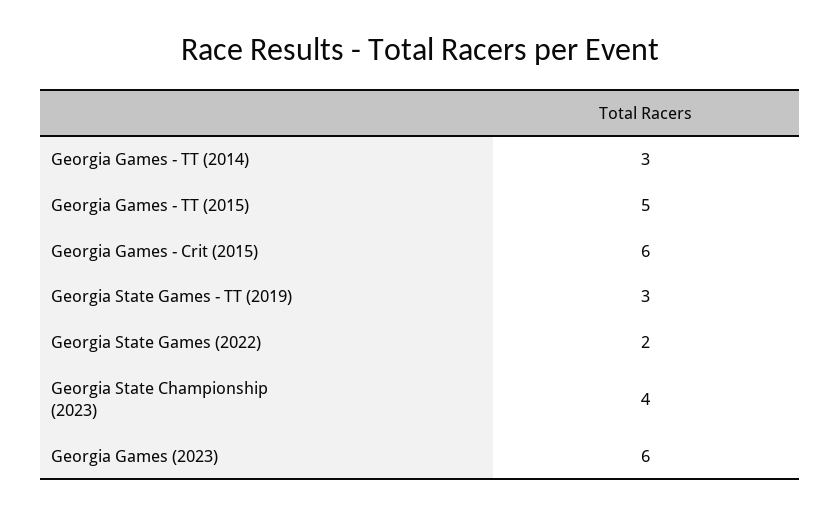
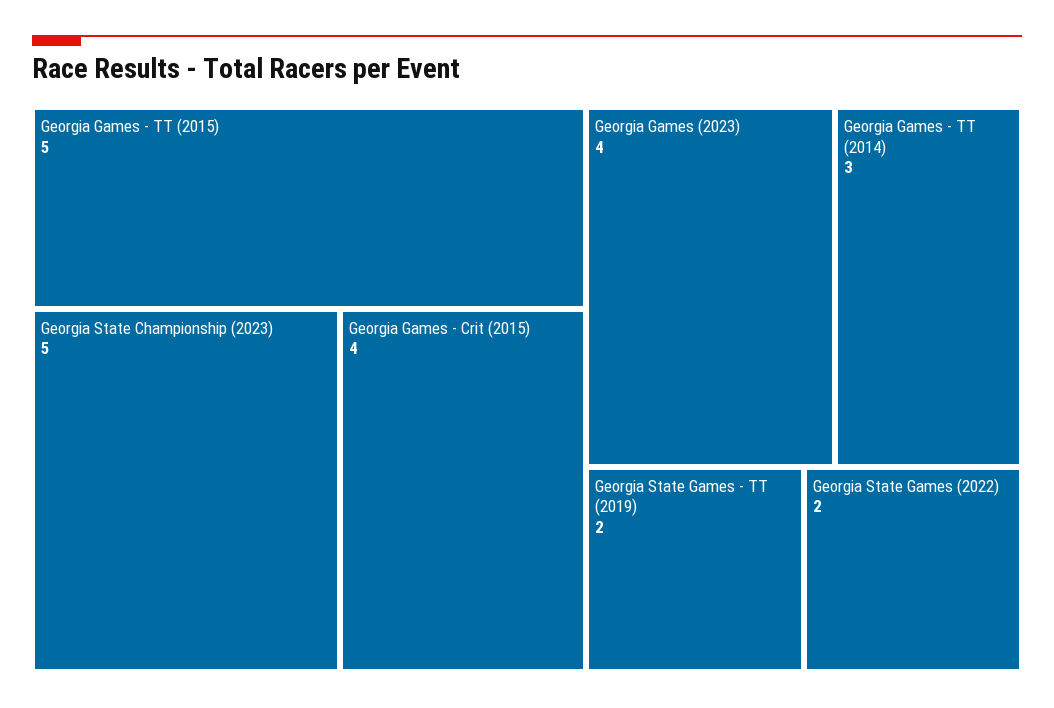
  {
    "Georgia Games - TT (2014)": 3,
    "Georgia Games - TT (2015)": 5,
-   "Georgia Games - Crit (2015)": 6,
+   "Georgia Games - Crit (2015)": 4,
-   "Georgia State Games - TT (2019)": 3,
+   "Georgia State Games - TT (2019)": 2,
    "Georgia State Games (2022)": 2,
-   "Georgia State Championship (2023)": 4,
+   "Georgia State Championship (2023)": 5,
-   "Georgia Games (2023)": 6
+   "Georgia Games (2023)": 4
  }

